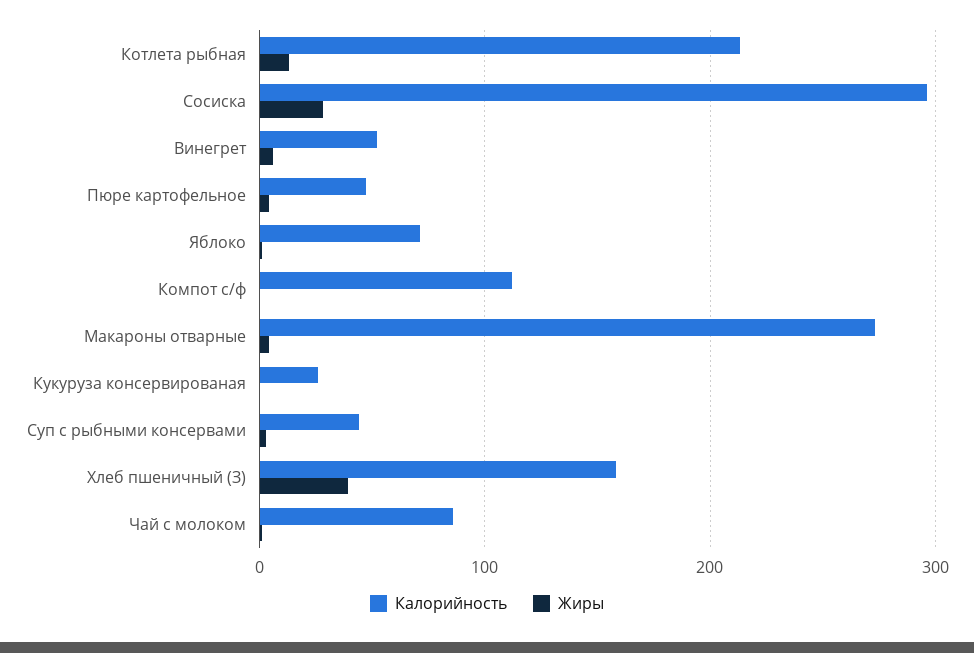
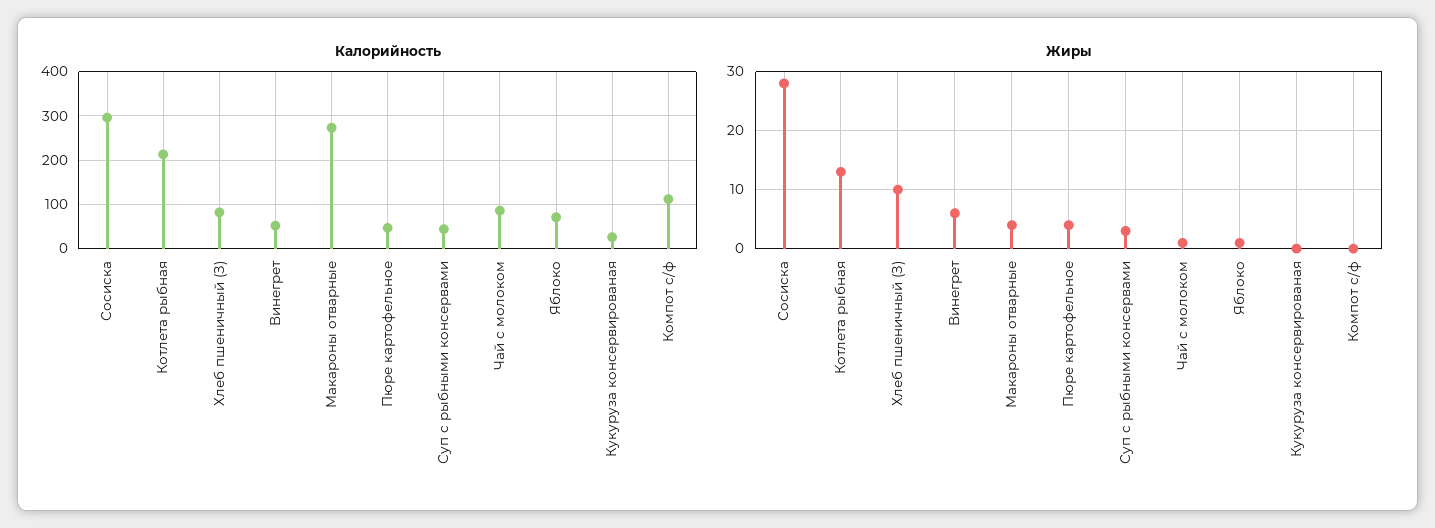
  {
    "Калорийность": {
      "Котлета рыбная": 210,
      "Сосиска": 300,
      "Винегрет": 50,
      "Пюре картофельное": 50,
      "Яблоко": 70,
      "Компот с/ф": 110,
      "Макароны отварные": 270,
      "Кукуруза консервированая": 30,
      "Суп с рыбными консервами": 40,
-     "Хлеб пшеничный (З)": 160,
+     "Хлеб пшеничный (З)": 80,
      "Чай с молоком": 90
    },
    "Жиры": {
      "Котлета рыбная": 15,
      "Сосиска": 30,
      "Винегрет": 5,
      "Пюре картофельное": 5,
      "Яблоко": 0,
      "Компот с/ф": 0,
      "Макароны отварные": 5,
      "Кукуруза консервированая": 0,
      "Суп с рыбными консервами": 5,
-     "Хлеб пшеничный (З)": 40,
+     "Хлеб пшеничный (З)": 10,
      "Чай с молоком": 0
    }
  }

